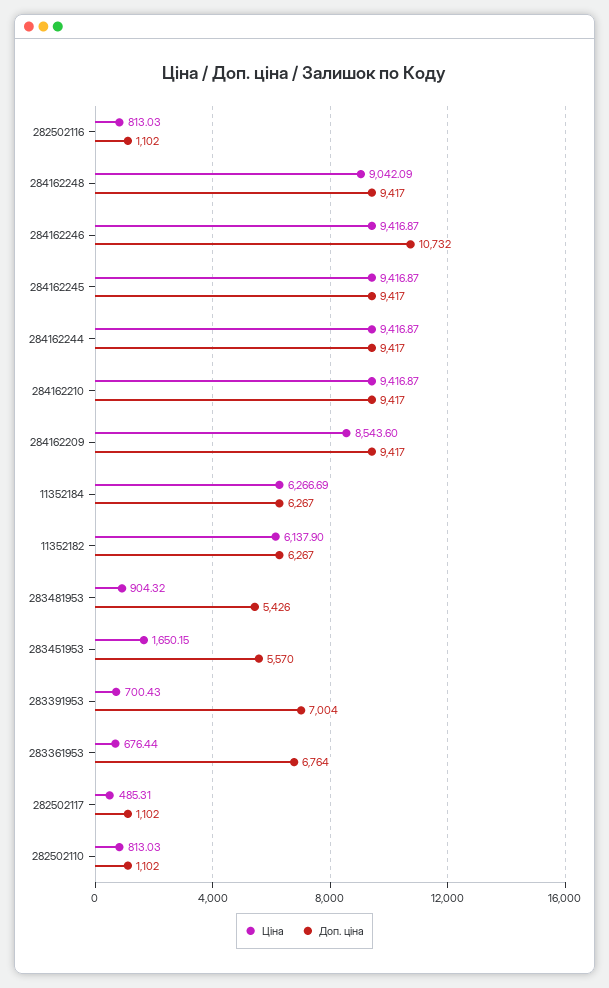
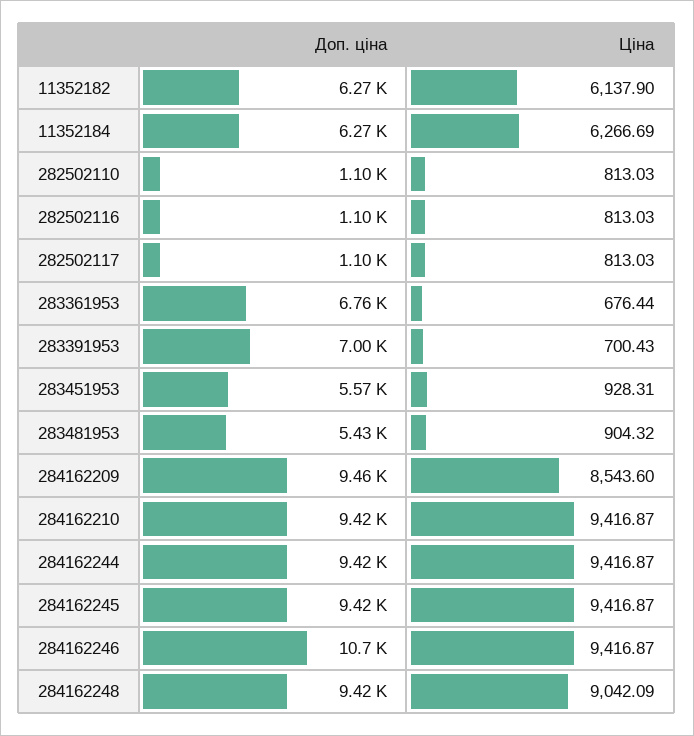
  {
    "Ціна": {
      "282502116": 813.03,
      "284162248": 9042.09,
      "284162246": 9416.87,
      "284162245": 9416.87,
      "284162244": 9416.87,
      "284162210": 9416.87,
      "284162209": 8543.6,
      "11352184": 6266.69,
      "11352182": 6137.9,
      "283481953": 904.32,
-     "283451953": 1650.15,
+     "283451953": 928.31,
      "283391953": 700.43,
      "283361953": 676.44,
-     "282502117": 485.31,
+     "282502117": 813.03,
      "282502110": 813.03
    },
    "Доп. ціна": {
      "282502116": 1102,
      "284162248": 9417,
      "284162246": 10732,
      "284162245": 9417,
      "284162244": 9417,
      "284162210": 9417,
-     "284162209": 9417,
+     "284162209": 9460,
      "11352184": 6267,
      "11352182": 6267,
      "283481953": 5426,
      "283451953": 5570,
      "283391953": 7004,
      "283361953": 6764,
      "282502117": 1102,
      "282502110": 1102
    }
  }

